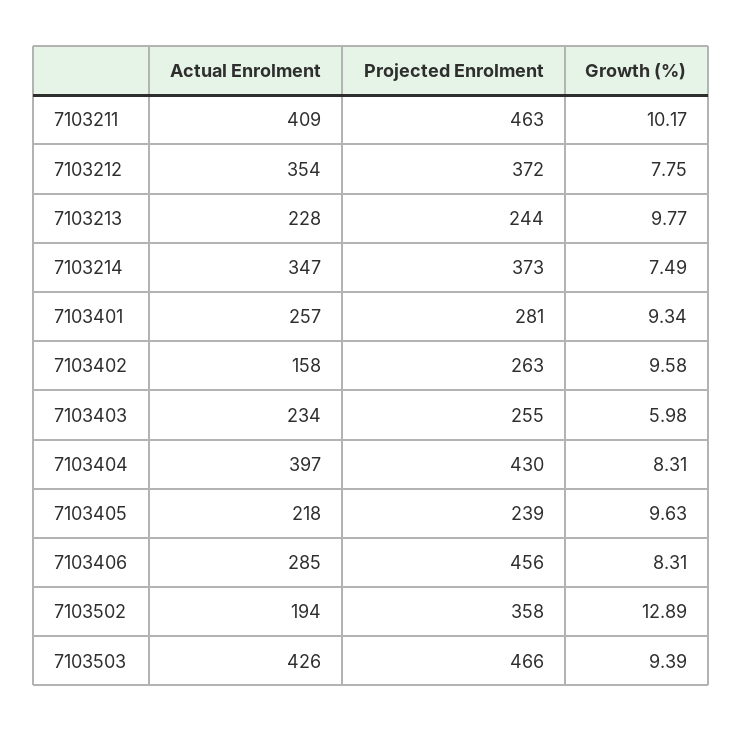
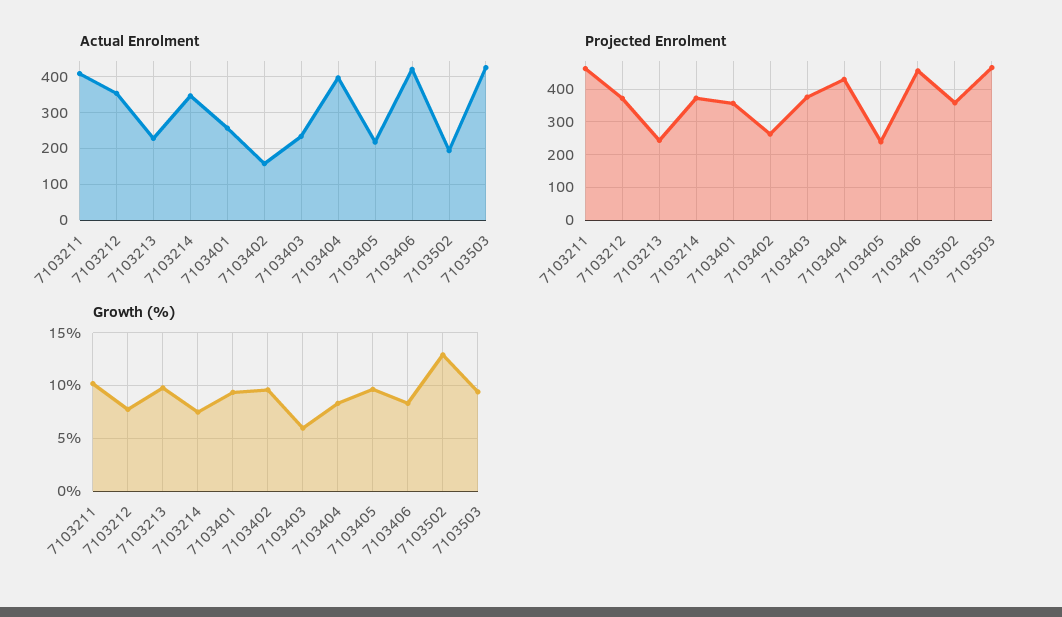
  {
    "Actual Enrolment": {
      "7103211": 409,
      "7103212": 354,
      "7103213": 228,
      "7103214": 347,
      "7103401": 257,
      "7103402": 158,
      "7103403": 234,
      "7103404": 397,
      "7103405": 218,
-     "7103406": 285,
+     "7103406": 420,
      "7103502": 194,
      "7103503": 426
    },
    "Projected Enrolment": {
      "7103211": 463,
      "7103212": 372,
      "7103213": 244,
      "7103214": 373,
-     "7103401": 281,
+     "7103401": 360,
      "7103402": 263,
-     "7103403": 255,
+     "7103403": 380,
      "7103404": 430,
      "7103405": 239,
      "7103406": 456,
      "7103502": 358,
      "7103503": 466
    },
    "Growth (%)": {
      "7103211": 10.17,
      "7103212": 7.75,
      "7103213": 9.77,
      "7103214": 7.49,
      "7103401": 9.34,
      "7103402": 9.58,
      "7103403": 5.98,
      "7103404": 8.31,
      "7103405": 9.63,
      "7103406": 8.31,
      "7103502": 12.89,
      "7103503": 9.39
    }
  }

